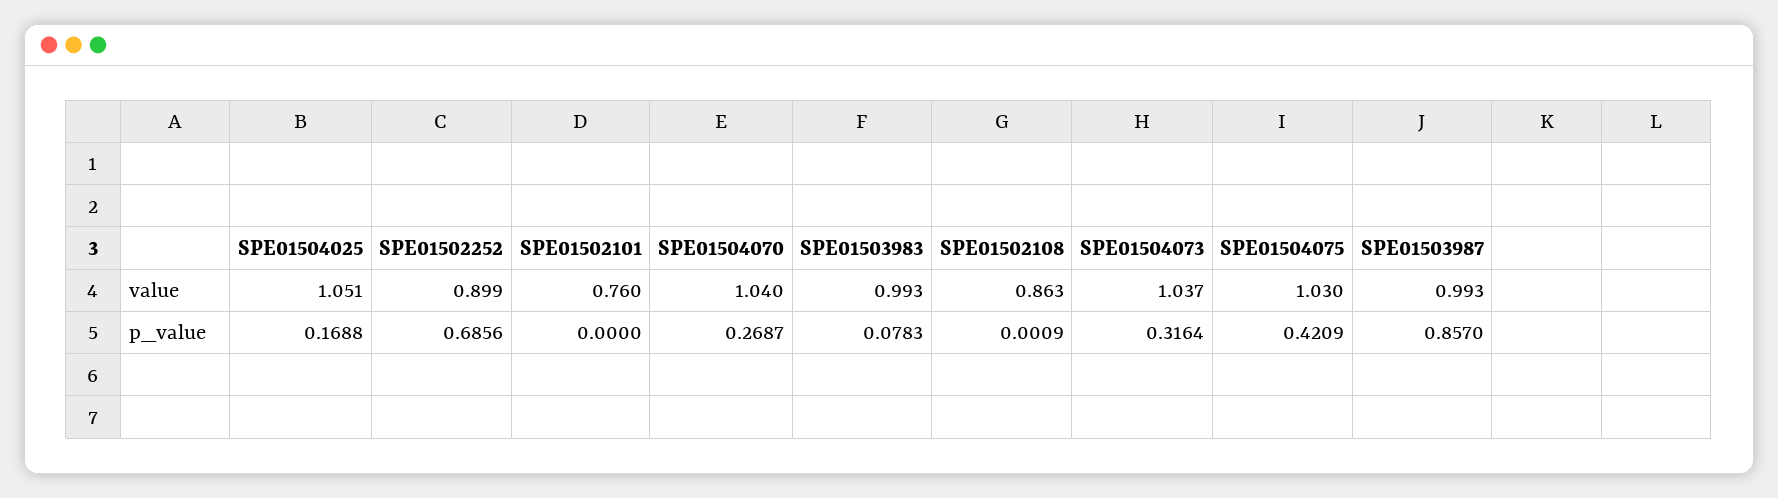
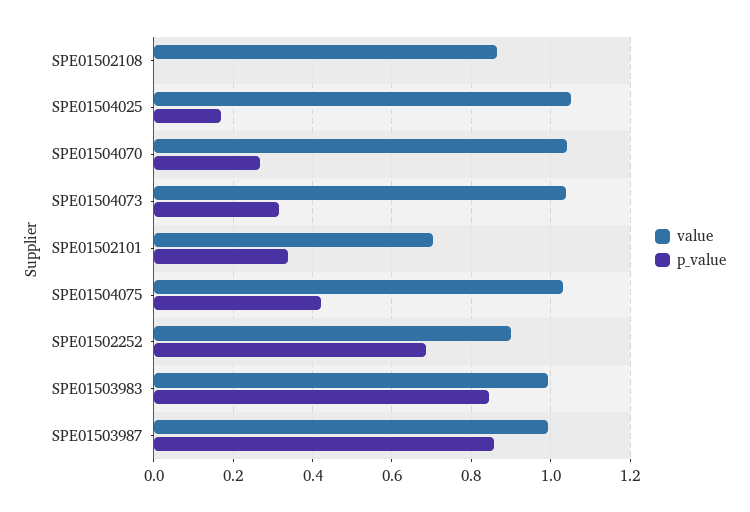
  {
    "value": {
      "SPE01504025": 1.051,
      "SPE01502252": 0.899,
-     "SPE01502101": 0.76,
+     "SPE01502101": 0.7,
      "SPE01504070": 1.04,
      "SPE01503983": 0.993,
      "SPE01502108": 0.863,
      "SPE01504073": 1.037,
      "SPE01504075": 1.03,
      "SPE01503987": 0.993
    },
    "p_value": {
      "SPE01504025": 0.1688,
      "SPE01502252": 0.6856,
-     "SPE01502101": 0,
+     "SPE01502101": 0.34,
      "SPE01504070": 0.2687,
-     "SPE01503983": 0.0783,
+     "SPE01503983": 0.84,
      "SPE01502108": 0.0009,
      "SPE01504073": 0.3164,
      "SPE01504075": 0.4209,
      "SPE01503987": 0.857
    }
  }

